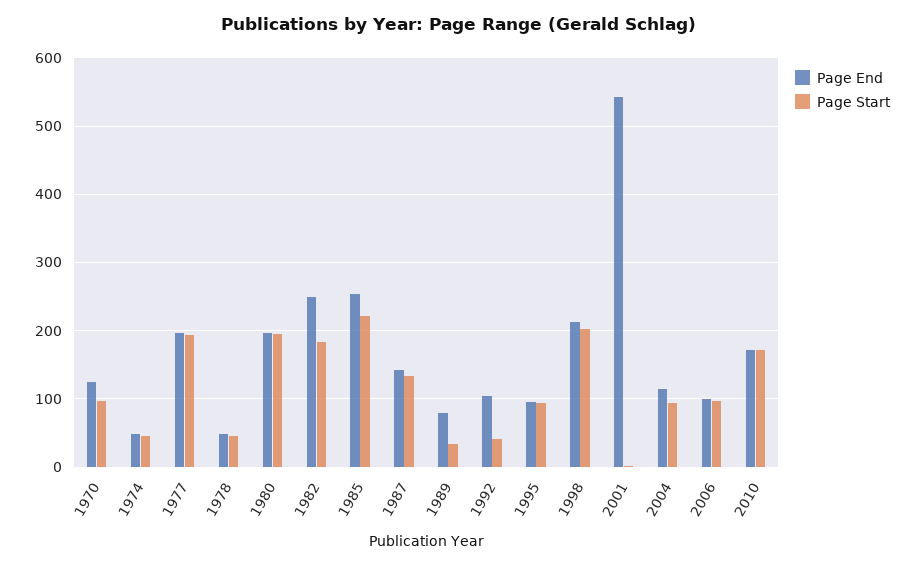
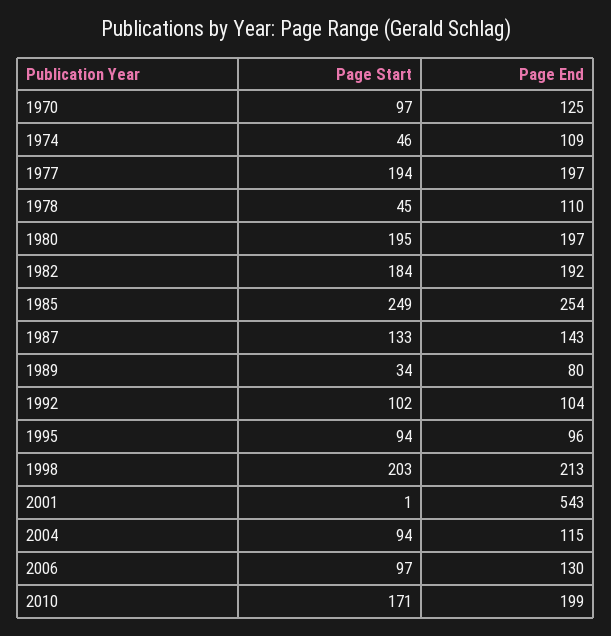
  {
    "Page End": {
      "1970": 125,
-     "1974": 50,
+     "1974": 109,
      "1977": 197,
-     "1978": 50,
+     "1978": 110,
      "1980": 197,
-     "1982": 250,
+     "1982": 192,
      "1985": 254,
      "1987": 143,
      "1989": 80,
      "1992": 104,
      "1995": 96,
      "1998": 213,
      "2001": 543,
      "2004": 115,
-     "2006": 100,
+     "2006": 130,
-     "2010": 170
+     "2010": 199
    },
    "Page Start": {
      "1970": 97,
      "1974": 46,
      "1977": 194,
      "1978": 45,
      "1980": 195,
      "1982": 184,
-     "1985": 220,
+     "1985": 249,
      "1987": 133,
      "1989": 34,
-     "1992": 40,
+     "1992": 102,
      "1995": 94,
      "1998": 203,
      "2001": 1,
      "2004": 94,
      "2006": 97,
      "2010": 171
    }
  }

